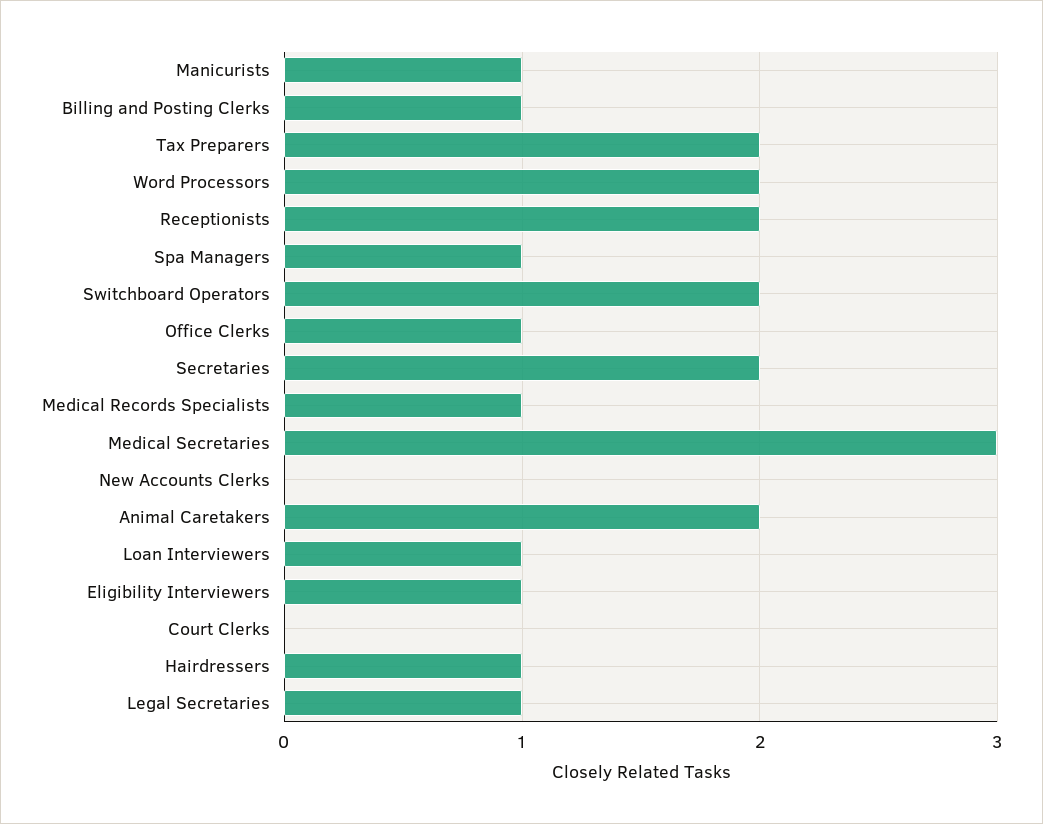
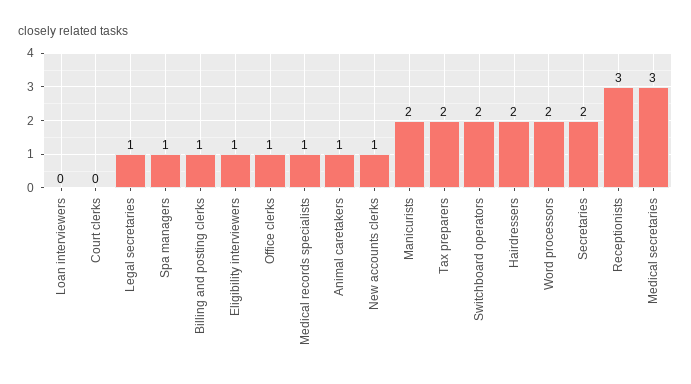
  {
-   "Manicurists": 1,
+   "Manicurists": 2,
    "Billing and Posting Clerks": 1,
    "Tax Preparers": 2,
    "Word Processors": 2,
-   "Receptionists": 2,
+   "Receptionists": 3,
    "Spa Managers": 1,
    "Switchboard Operators": 2,
    "Office Clerks": 1,
    "Secretaries": 2,
    "Medical Records Specialists": 1,
    "Medical Secretaries": 3,
-   "New Accounts Clerks": 0,
+   "New Accounts Clerks": 1,
-   "Animal Caretakers": 2,
+   "Animal Caretakers": 1,
-   "Loan Interviewers": 1,
+   "Loan Interviewers": 0,
    "Eligibility Interviewers": 1,
    "Court Clerks": 0,
-   "Hairdressers": 1,
+   "Hairdressers": 2,
    "Legal Secretaries": 1
  }

